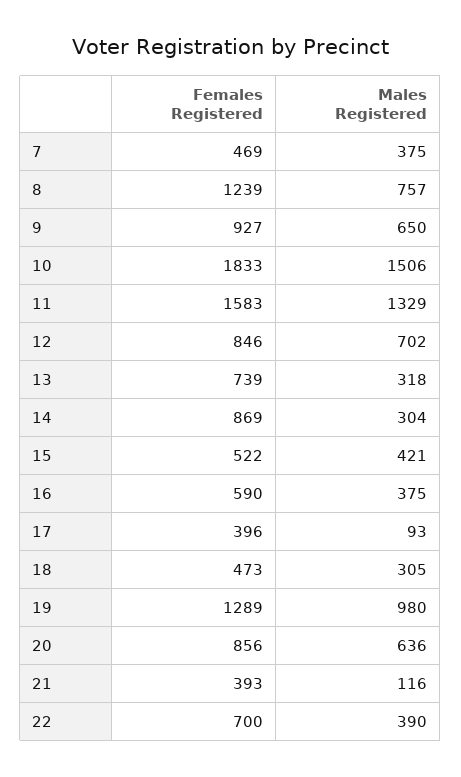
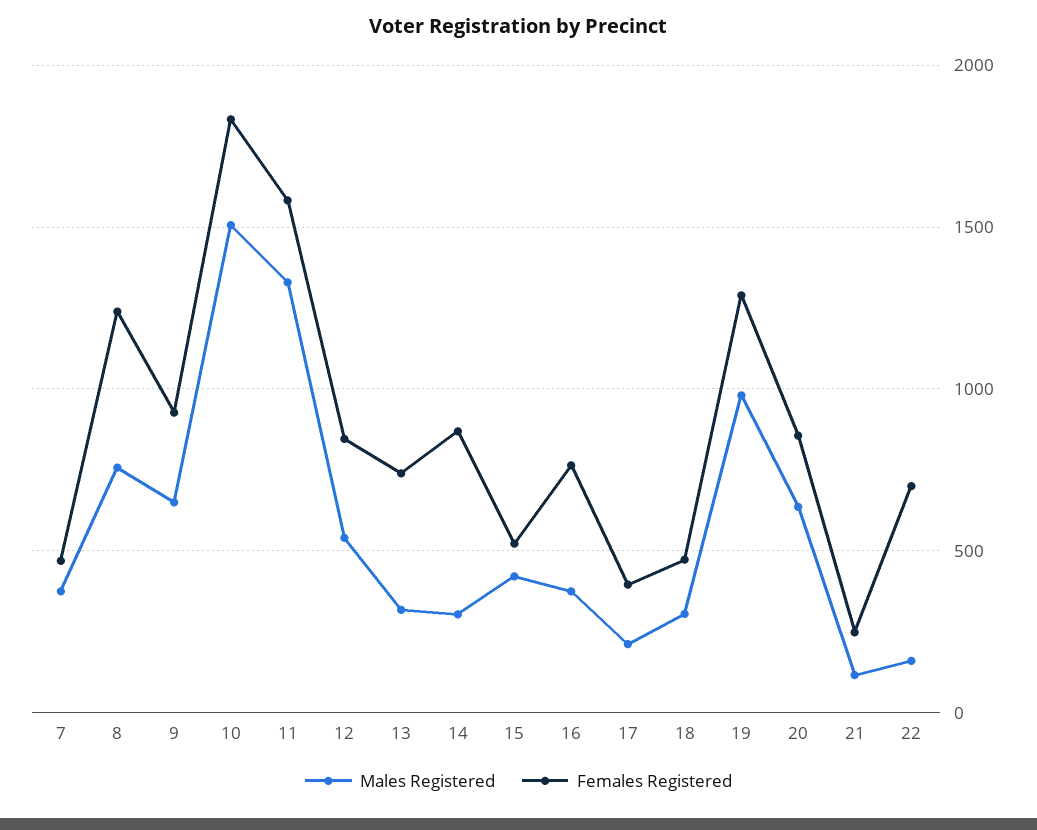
  {
    "Females Registered": {
      "7": 469,
      "8": 1239,
      "9": 927,
      "10": 1833,
      "11": 1583,
      "12": 846,
      "13": 739,
      "14": 869,
      "15": 522,
-     "16": 590,
+     "16": 750,
      "17": 396,
      "18": 473,
      "19": 1289,
      "20": 856,
-     "21": 393,
+     "21": 250,
      "22": 700
    },
    "Males Registered": {
      "7": 375,
      "8": 757,
      "9": 650,
      "10": 1506,
      "11": 1329,
-     "12": 702,
+     "12": 550,
      "13": 318,
      "14": 304,
      "15": 421,
      "16": 375,
-     "17": 93,
+     "17": 200,
      "18": 305,
      "19": 980,
      "20": 636,
      "21": 116,
-     "22": 390
+     "22": 150
    }
  }

